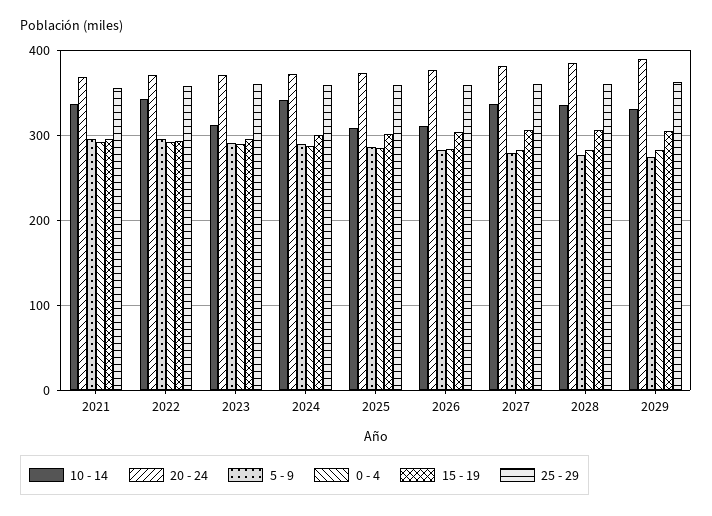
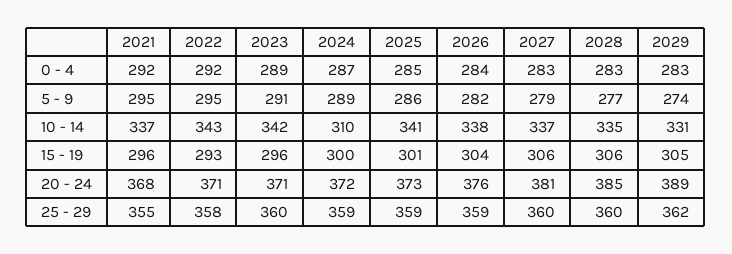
  {
    "10 - 14": {
      "2021": 337,
      "2022": 343,
-     "2023": 310,
+     "2023": 342,
-     "2024": 340,
+     "2024": 310,
-     "2025": 310,
+     "2025": 341,
-     "2026": 310,
+     "2026": 338,
      "2027": 337,
      "2028": 335,
      "2029": 331
    },
    "20 - 24": {
      "2021": 368,
      "2022": 371,
      "2023": 371,
      "2024": 372,
      "2025": 373,
      "2026": 376,
      "2027": 381,
      "2028": 385,
      "2029": 389
    },
    "5 - 9": {
      "2021": 295,
      "2022": 295,
      "2023": 291,
      "2024": 289,
      "2025": 286,
      "2026": 282,
      "2027": 279,
      "2028": 277,
      "2029": 274
    },
    "0 - 4": {
      "2021": 292,
      "2022": 292,
      "2023": 289,
      "2024": 287,
      "2025": 285,
      "2026": 284,
      "2027": 283,
      "2028": 283,
      "2029": 283
    },
    "15 - 19": {
      "2021": 296,
      "2022": 293,
      "2023": 296,
      "2024": 300,
      "2025": 301,
      "2026": 304,
      "2027": 306,
      "2028": 306,
      "2029": 305
    },
    "25 - 29": {
      "2021": 355,
      "2022": 358,
      "2023": 360,
      "2024": 359,
      "2025": 359,
      "2026": 359,
      "2027": 360,
      "2028": 360,
      "2029": 362
    }
  }

